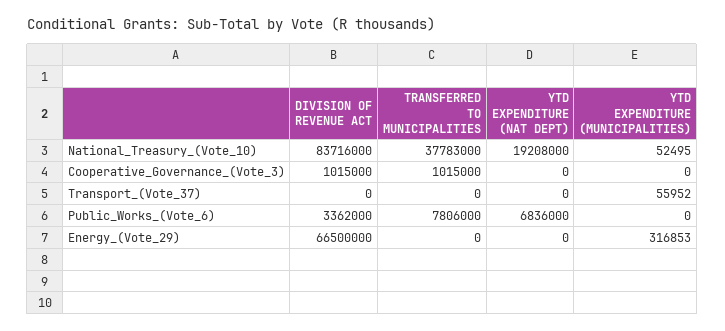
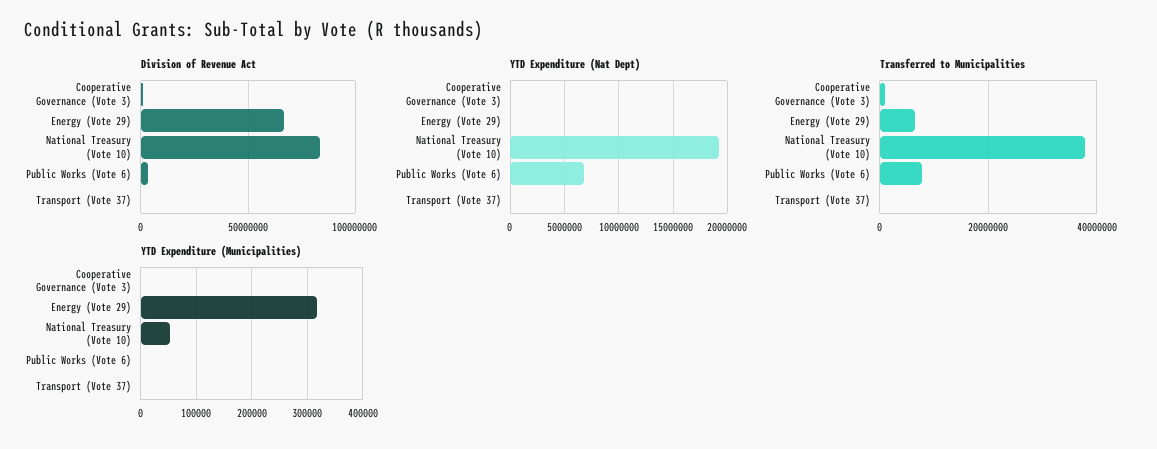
  {
    "DIVISION OF REVENUE ACT": {
      "National_Treasury_(Vote_10)": 83716000,
      "Cooperative_Governance_(Vote_3)": 1015000,
      "Transport_(Vote_37)": 0,
      "Public_Works_(Vote_6)": 3362000,
      "Energy_(Vote_29)": 66500000
    },
    "TRANSFERRED TO MUNICIPALITIES": {
      "National_Treasury_(Vote_10)": 37783000,
      "Cooperative_Governance_(Vote_3)": 1015000,
      "Transport_(Vote_37)": 0,
      "Public_Works_(Vote_6)": 7806000,
-     "Energy_(Vote_29)": 0
+     "Energy_(Vote_29)": 6000000
    },
    "YTD EXPENDITURE (NAT DEPT)": {
      "National_Treasury_(Vote_10)": 19208000,
      "Cooperative_Governance_(Vote_3)": 0,
      "Transport_(Vote_37)": 0,
      "Public_Works_(Vote_6)": 6836000,
      "Energy_(Vote_29)": 0
    },
    "YTD EXPENDITURE (MUNICIPALITIES)": {
      "National_Treasury_(Vote_10)": 52495,
      "Cooperative_Governance_(Vote_3)": 0,
-     "Transport_(Vote_37)": 55952,
+     "Transport_(Vote_37)": 0,
      "Public_Works_(Vote_6)": 0,
      "Energy_(Vote_29)": 316853
    }
  }

